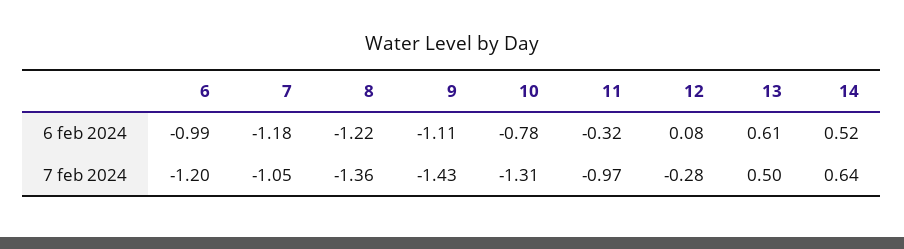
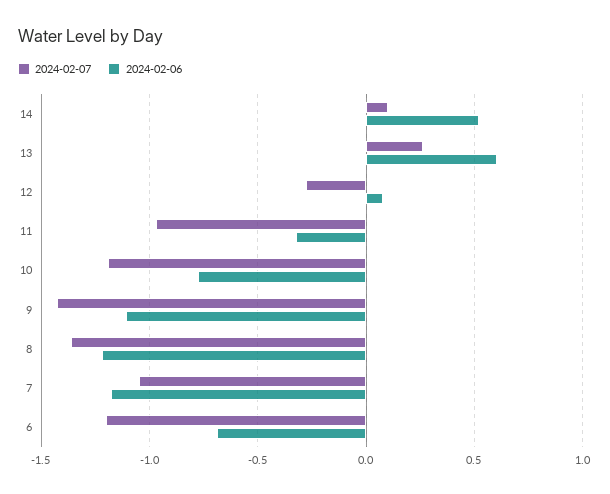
  {
    "6 feb 2024": {
-     "6": -0.99,
+     "6": -0.7,
      "7": -1.18,
      "8": -1.22,
      "9": -1.11,
      "10": -0.78,
      "11": -0.32,
      "12": 0.08,
      "13": 0.61,
      "14": 0.52
    },
    "7 feb 2024": {
      "6": -1.2,
      "7": -1.05,
      "8": -1.36,
      "9": -1.43,
-     "10": -1.31,
+     "10": -1.2,
      "11": -0.97,
      "12": -0.28,
-     "13": 0.5,
+     "13": 0.25,
-     "14": 0.64
+     "14": 0.1
    }
  }

